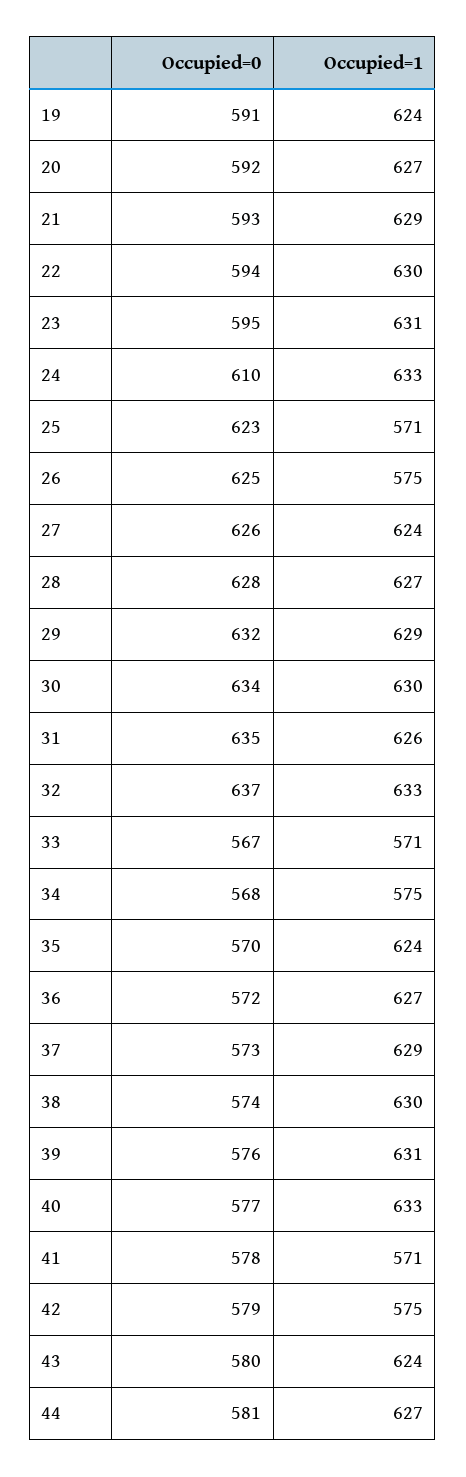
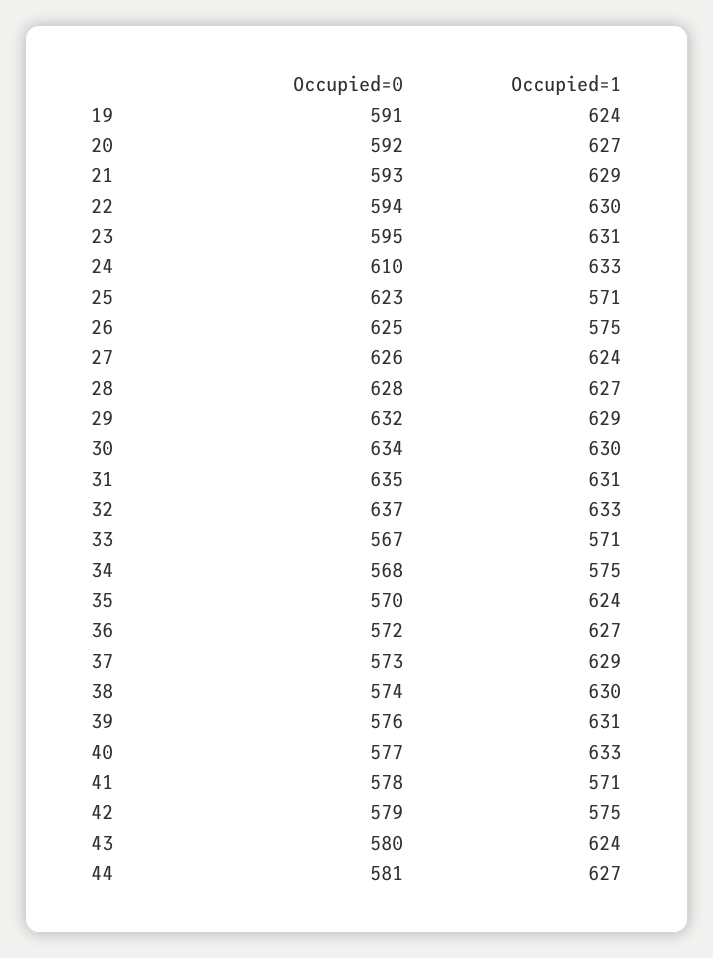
  {
    "Occupied=0": {
      "19": 591,
      "20": 592,
      "21": 593,
      "22": 594,
      "23": 595,
      "24": 610,
      "25": 623,
      "26": 625,
      "27": 626,
      "28": 628,
      "29": 632,
      "30": 634,
      "31": 635,
      "32": 637,
      "33": 567,
      "34": 568,
      "35": 570,
      "36": 572,
      "37": 573,
      "38": 574,
      "39": 576,
      "40": 577,
      "41": 578,
      "42": 579,
      "43": 580,
      "44": 581
    },
    "Occupied=1": {
      "19": 624,
      "20": 627,
      "21": 629,
      "22": 630,
      "23": 631,
      "24": 633,
      "25": 571,
      "26": 575,
      "27": 624,
      "28": 627,
      "29": 629,
      "30": 630,
-     "31": 626,
+     "31": 631,
      "32": 633,
      "33": 571,
      "34": 575,
      "35": 624,
      "36": 627,
      "37": 629,
      "38": 630,
      "39": 631,
      "40": 633,
      "41": 571,
      "42": 575,
      "43": 624,
      "44": 627
    }
  }

